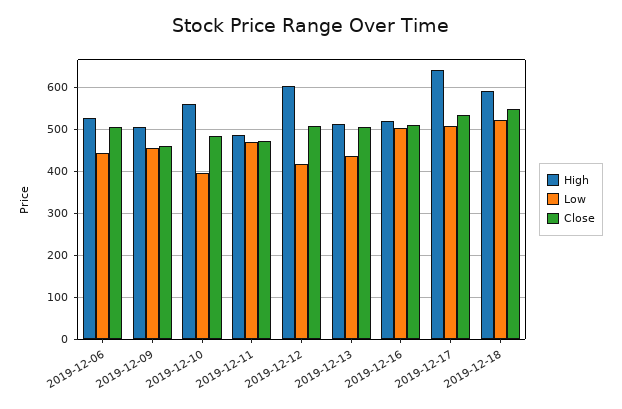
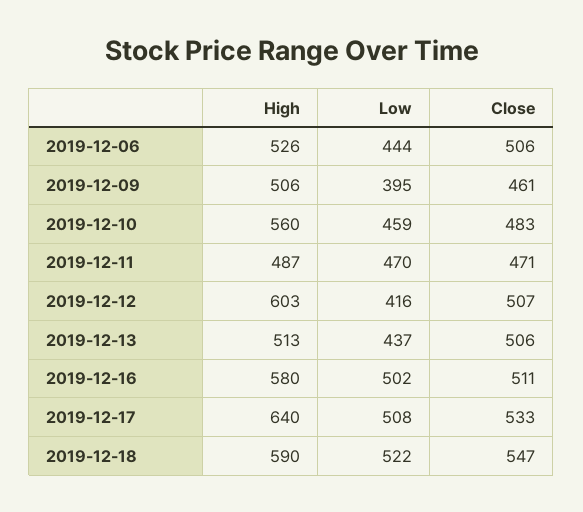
  {
    "High": {
      "2019-12-06": 526,
      "2019-12-09": 506,
      "2019-12-10": 560,
      "2019-12-11": 487,
      "2019-12-12": 603,
      "2019-12-13": 513,
-     "2019-12-16": 520,
+     "2019-12-16": 580,
      "2019-12-17": 640,
      "2019-12-18": 590
    },
    "Low": {
      "2019-12-06": 444,
-     "2019-12-09": 460,
+     "2019-12-09": 395,
-     "2019-12-10": 400,
+     "2019-12-10": 459,
      "2019-12-11": 470,
      "2019-12-12": 416,
      "2019-12-13": 437,
      "2019-12-16": 502,
      "2019-12-17": 508,
      "2019-12-18": 522
    },
    "Close": {
      "2019-12-06": 506,
      "2019-12-09": 461,
      "2019-12-10": 483,
      "2019-12-11": 471,
      "2019-12-12": 507,
      "2019-12-13": 506,
      "2019-12-16": 511,
      "2019-12-17": 533,
      "2019-12-18": 547
    }
  }

